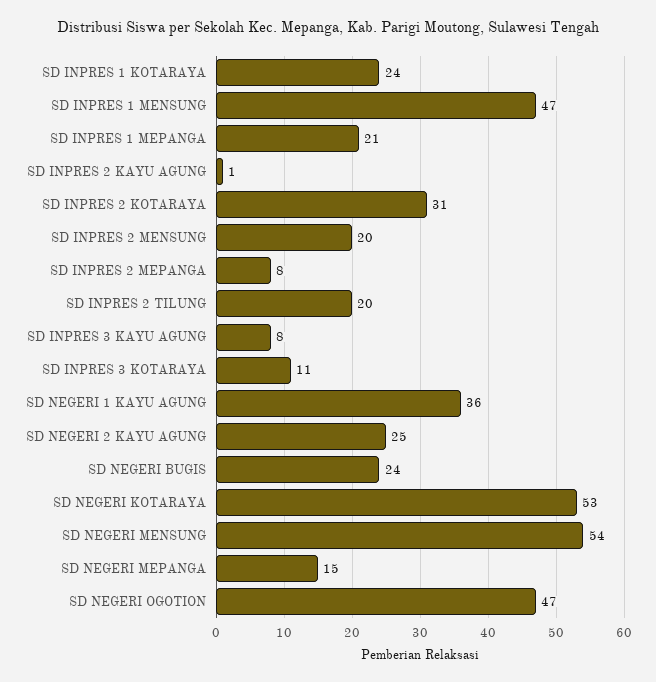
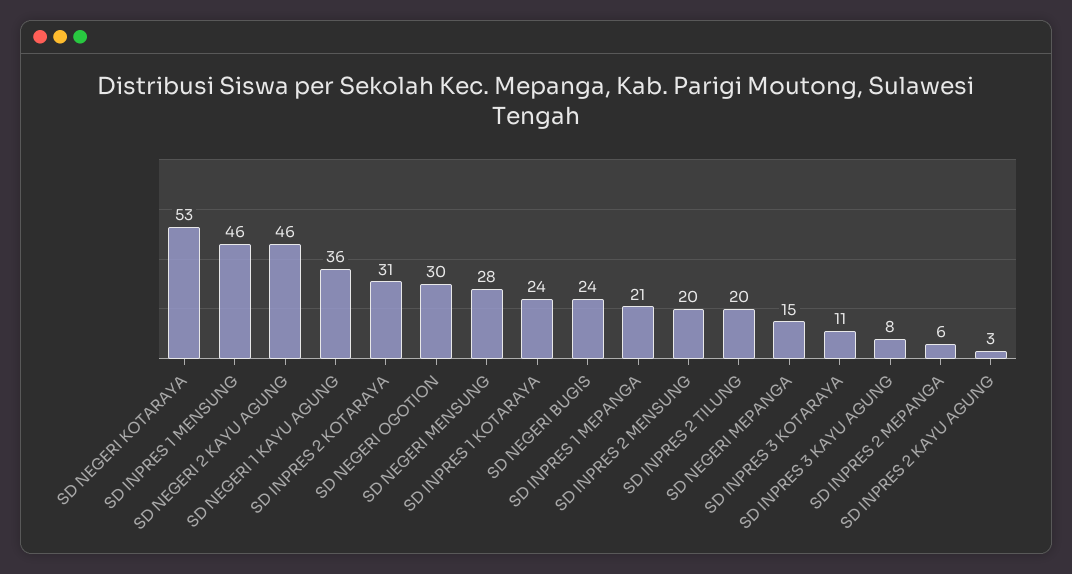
  {
    "SD INPRES 1 KOTARAYA": 24,
-   "SD INPRES 1 MENSUNG": 47,
+   "SD INPRES 1 MENSUNG": 46,
    "SD INPRES 1 MEPANGA": 21,
-   "SD INPRES 2 KAYU AGUNG": 1,
+   "SD INPRES 2 KAYU AGUNG": 3,
    "SD INPRES 2 KOTARAYA": 31,
    "SD INPRES 2 MENSUNG": 20,
-   "SD INPRES 2 MEPANGA": 8,
+   "SD INPRES 2 MEPANGA": 6,
    "SD INPRES 2 TILUNG": 20,
    "SD INPRES 3 KAYU AGUNG": 8,
    "SD INPRES 3 KOTARAYA": 11,
    "SD NEGERI 1 KAYU AGUNG": 36,
-   "SD NEGERI 2 KAYU AGUNG": 25,
+   "SD NEGERI 2 KAYU AGUNG": 46,
    "SD NEGERI BUGIS": 24,
    "SD NEGERI KOTARAYA": 53,
-   "SD NEGERI MENSUNG": 54,
+   "SD NEGERI MENSUNG": 28,
    "SD NEGERI MEPANGA": 15,
-   "SD NEGERI OGOTION": 47
+   "SD NEGERI OGOTION": 30
  }

